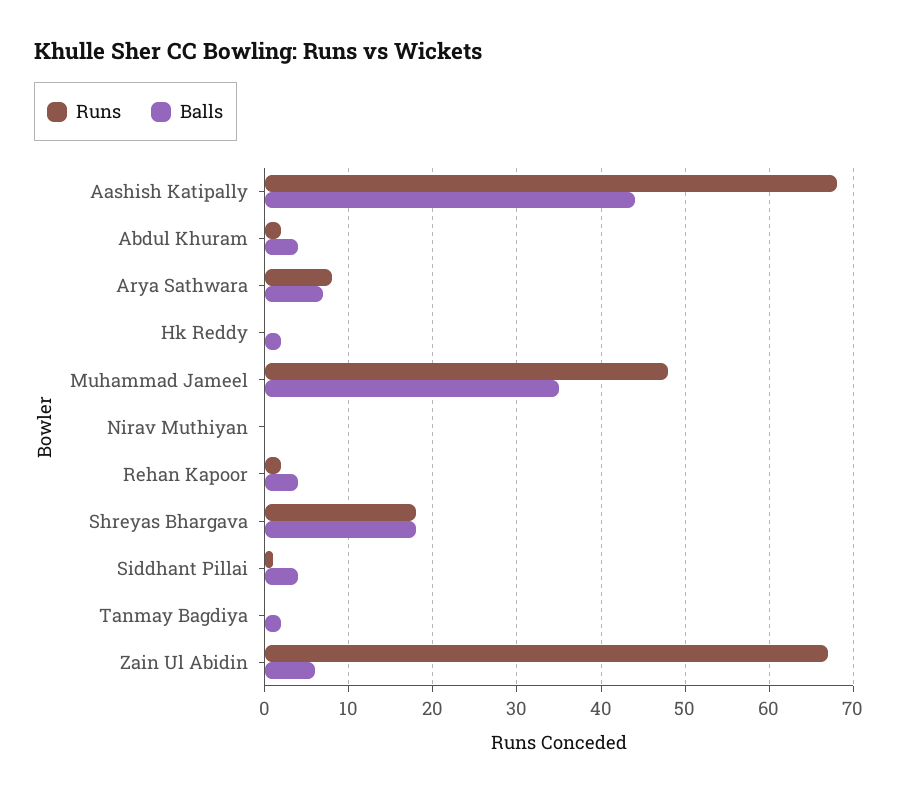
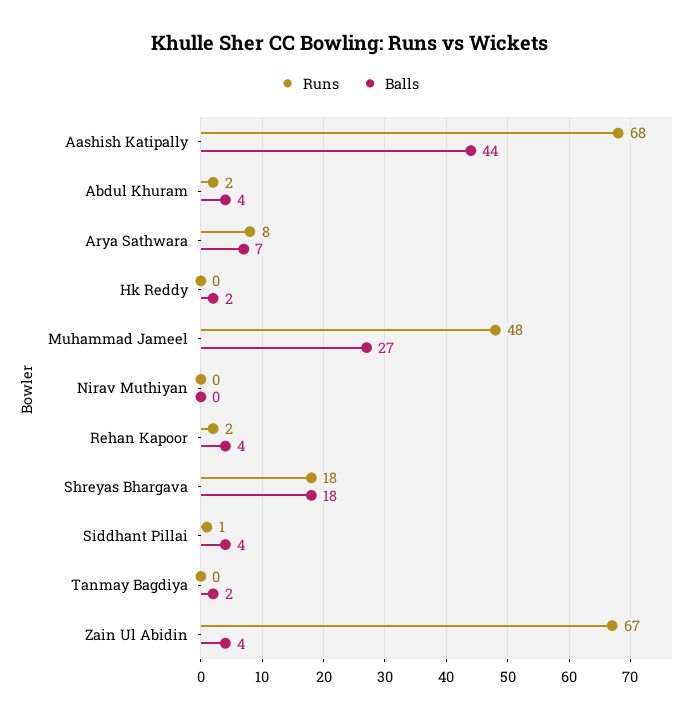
  {
    "Runs": {
      "Aashish Katipally": 68,
      "Abdul Khuram": 2,
      "Arya Sathwara": 8,
      "Hk Reddy": 0,
      "Muhammad Jameel": 48,
      "Nirav Muthiyan": 0,
      "Rehan Kapoor": 2,
      "Shreyas Bhargava": 18,
      "Siddhant Pillai": 1,
      "Tanmay Bagdiya": 0,
      "Zain Ul Abidin": 67
    },
    "Balls": {
      "Aashish Katipally": 44,
      "Abdul Khuram": 4,
      "Arya Sathwara": 7,
      "Hk Reddy": 2,
-     "Muhammad Jameel": 35,
+     "Muhammad Jameel": 27,
      "Nirav Muthiyan": 0,
      "Rehan Kapoor": 4,
      "Shreyas Bhargava": 18,
      "Siddhant Pillai": 4,
      "Tanmay Bagdiya": 2,
-     "Zain Ul Abidin": 6
+     "Zain Ul Abidin": 4
    }
  }

